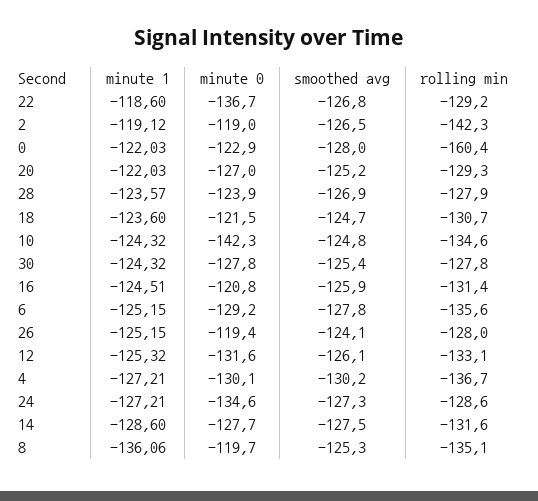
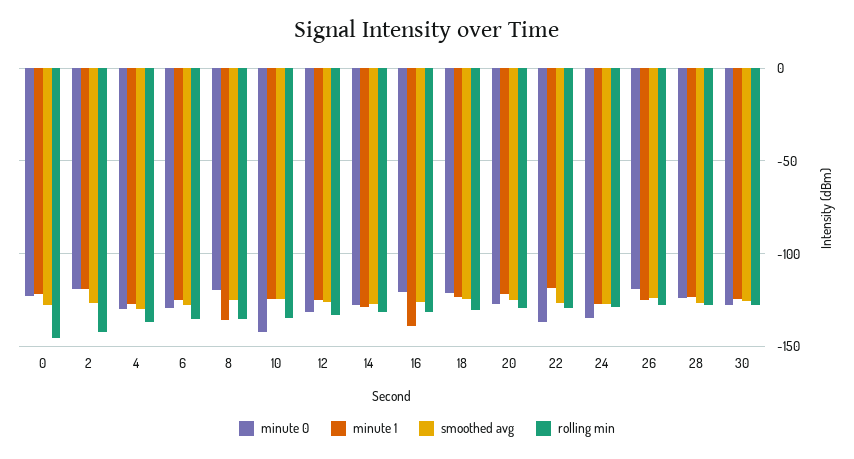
  {
    "minute 1": {
      "22": -118.6,
      "2": -119.12,
      "0": -122.03,
      "20": -122.03,
      "28": -123.57,
      "18": -123.6,
      "10": -124.32,
      "30": -124.32,
-     "16": -124.51,
+     "16": -140,
      "6": -125.15,
      "26": -125.15,
      "12": -125.32,
      "4": -127.21,
      "24": -127.21,
      "14": -128.6,
      "8": -136.06
    },
    "minute 0": {
      "22": -136.7,
      "2": -119,
      "0": -122.9,
      "20": -127,
      "28": -123.9,
      "18": -121.5,
      "10": -142.3,
      "30": -127.8,
      "16": -120.8,
      "6": -129.2,
      "26": -119.4,
      "12": -131.6,
      "4": -130.1,
      "24": -134.6,
      "14": -127.7,
      "8": -119.7
    },
    "smoothed avg": {
      "22": -126.8,
      "2": -126.5,
      "0": -128,
      "20": -125.2,
      "28": -126.9,
      "18": -124.7,
      "10": -124.8,
      "30": -125.4,
      "16": -125.9,
      "6": -127.8,
      "26": -124.1,
      "12": -126.1,
      "4": -130.2,
      "24": -127.3,
      "14": -127.5,
      "8": -125.3
    },
    "rolling min": {
      "22": -129.2,
      "2": -142.3,
-     "0": -160.4,
+     "0": -145,
      "20": -129.3,
      "28": -127.9,
      "18": -130.7,
      "10": -134.6,
      "30": -127.8,
      "16": -131.4,
      "6": -135.6,
      "26": -128,
      "12": -133.1,
      "4": -136.7,
      "24": -128.6,
      "14": -131.6,
      "8": -135.1
    }
  }

